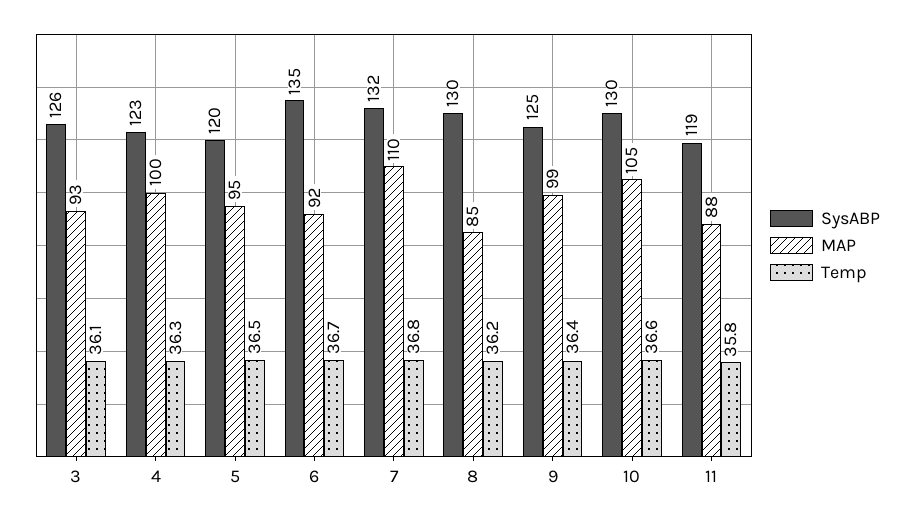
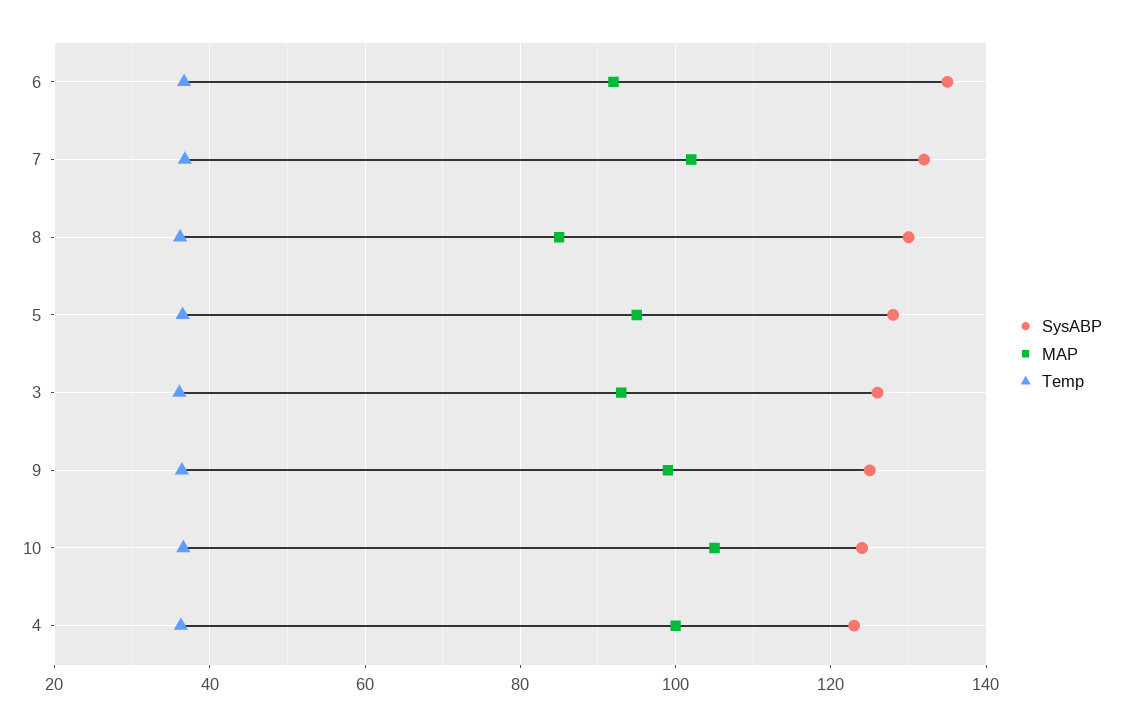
  {
    "SysABP": {
      "3": 126,
      "4": 123,
-     "5": 120,
+     "5": 128,
      "6": 135,
      "7": 132,
      "8": 130,
      "9": 125,
-     "10": 130,
+     "10": 124
-     "11": 119
    },
    "MAP": {
      "3": 93,
      "4": 100,
      "5": 95,
      "6": 92,
-     "7": 110,
+     "7": 102,
      "8": 85,
      "9": 99,
-     "10": 105,
+     "10": 105
-     "11": 88
    },
    "Temp": {
      "3": 36.1,
      "4": 36.3,
      "5": 36.5,
      "6": 36.7,
      "7": 36.8,
      "8": 36.2,
      "9": 36.4,
-     "10": 36.6,
+     "10": 36.6
-     "11": 35.8
    }
  }

